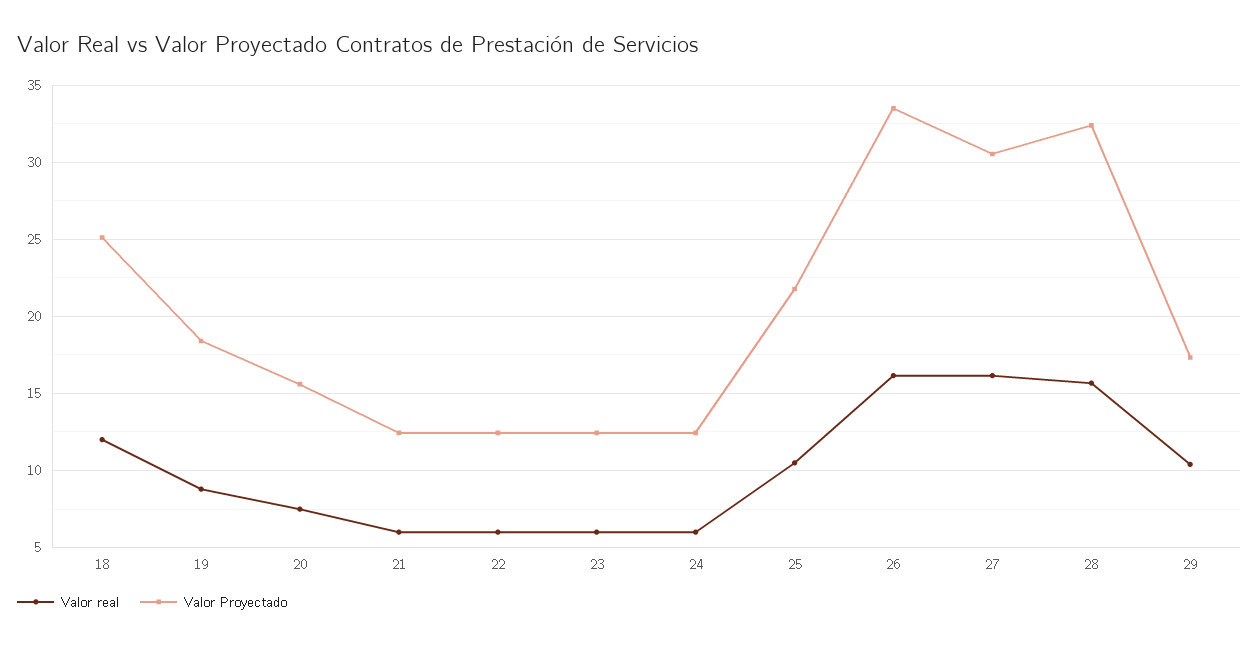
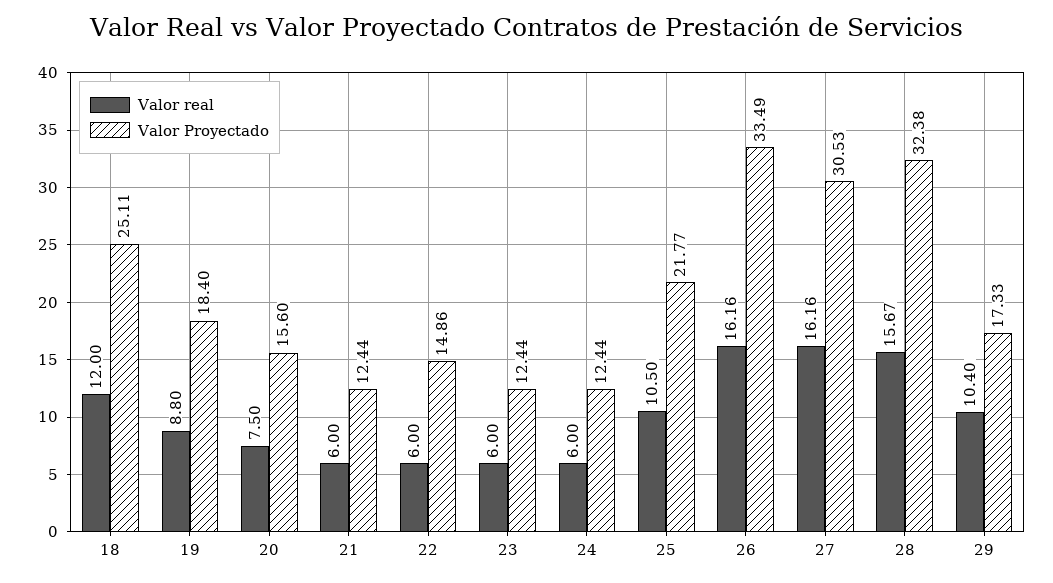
  {
    "Valor real": {
      "18": 12,
      "19": 8.8,
      "20": 7.5,
      "21": 6,
      "22": 6,
      "23": 6,
      "24": 6,
      "25": 10.5,
      "26": 16.16,
      "27": 16.16,
      "28": 15.67,
      "29": 10.4
    },
    "Valor Proyectado": {
      "18": 25.11,
      "19": 18.4,
      "20": 15.6,
      "21": 12.44,
-     "22": 12.5,
+     "22": 14.86,
      "23": 12.44,
      "24": 12.44,
      "25": 21.77,
      "26": 33.49,
      "27": 30.53,
      "28": 32.38,
      "29": 17.33
    }
  }

